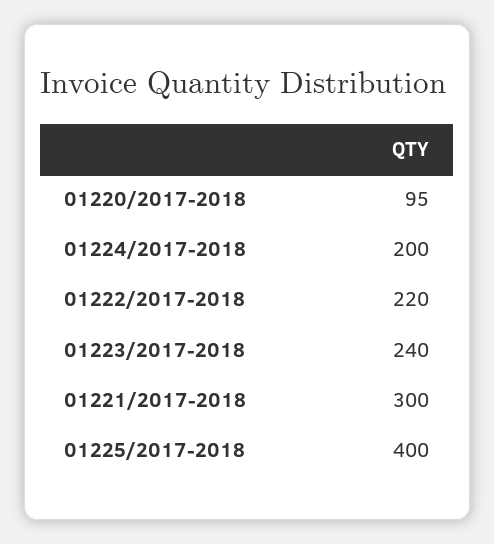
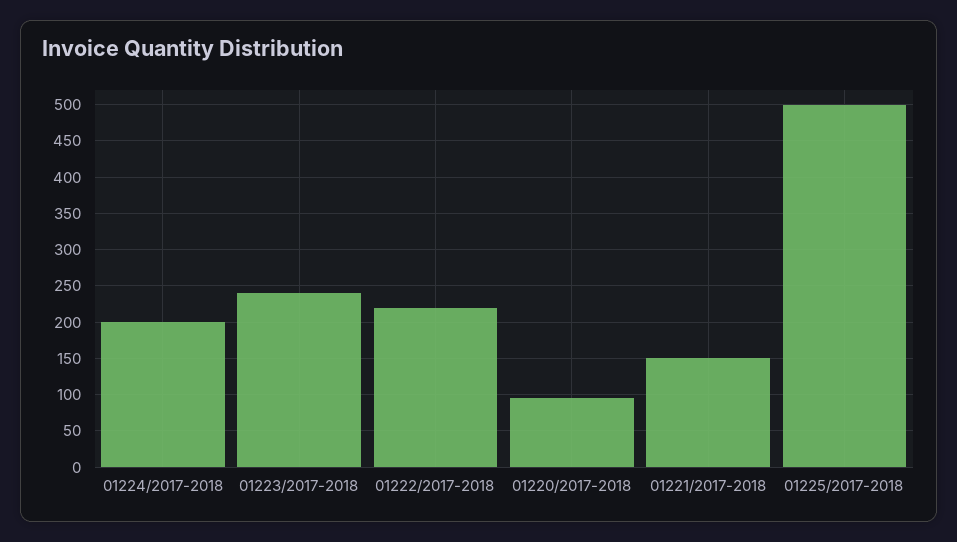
  {
    "01220/2017-2018": 95,
    "01224/2017-2018": 200,
    "01222/2017-2018": 220,
    "01223/2017-2018": 240,
-   "01221/2017-2018": 300,
+   "01221/2017-2018": 150,
-   "01225/2017-2018": 400
+   "01225/2017-2018": 500
  }

